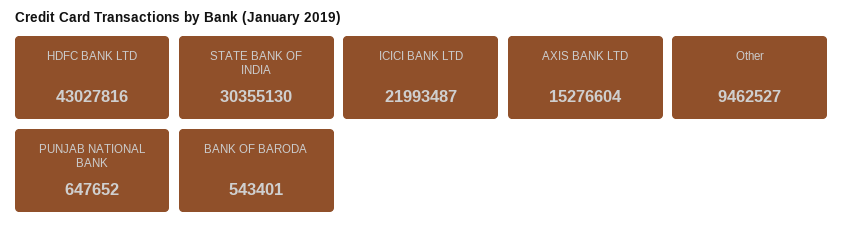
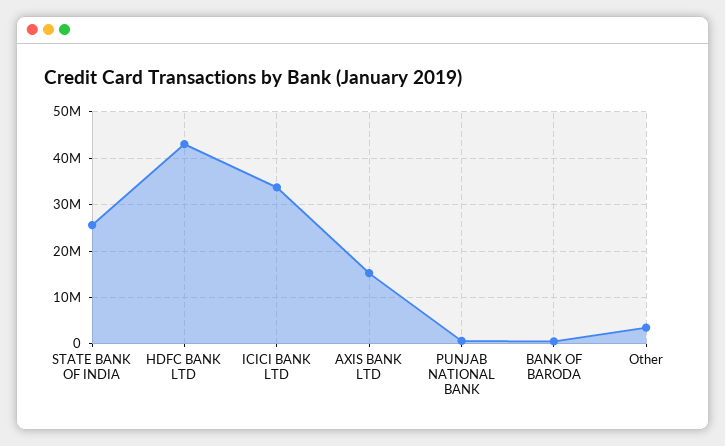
  {
    "HDFC BANK LTD": 43027816,
-   "STATE BANK OF INDIA": 30355130,
+   "STATE BANK OF INDIA": 26000000,
-   "ICICI BANK LTD": 21993487,
+   "ICICI BANK LTD": 34000000,
    "AXIS BANK LTD": 15276604,
-   "Other": 9462527,
+   "Other": 4000000,
    "PUNJAB NATIONAL BANK": 647652,
    "BANK OF BARODA": 543401
  }

